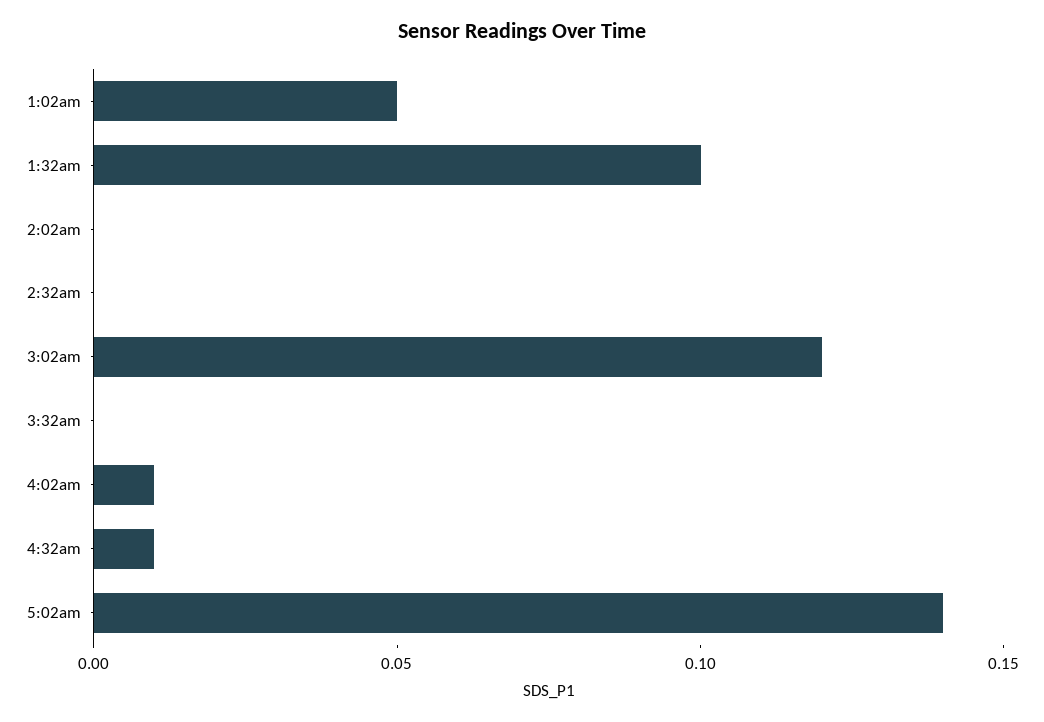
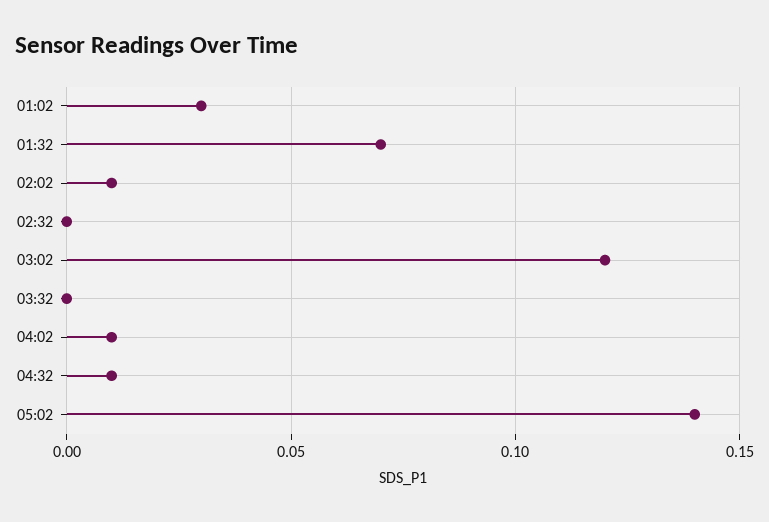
  {
-   "1:02am": 0.05,
+   "1:02am": 0.03,
-   "1:32am": 0.1,
+   "1:32am": 0.07,
-   "2:02am": 0,
+   "2:02am": 0.01,
    "2:32am": 0,
    "3:02am": 0.12,
    "3:32am": 0,
    "4:02am": 0.01,
    "4:32am": 0.01,
    "5:02am": 0.14
  }

